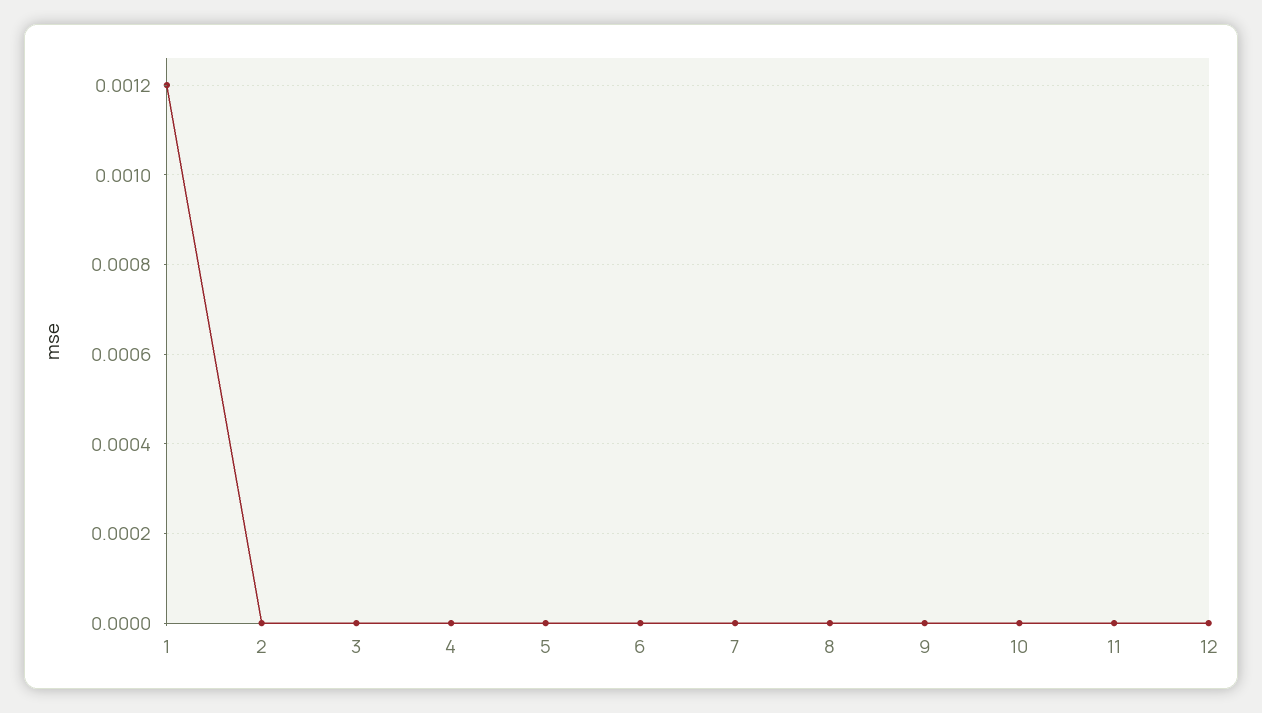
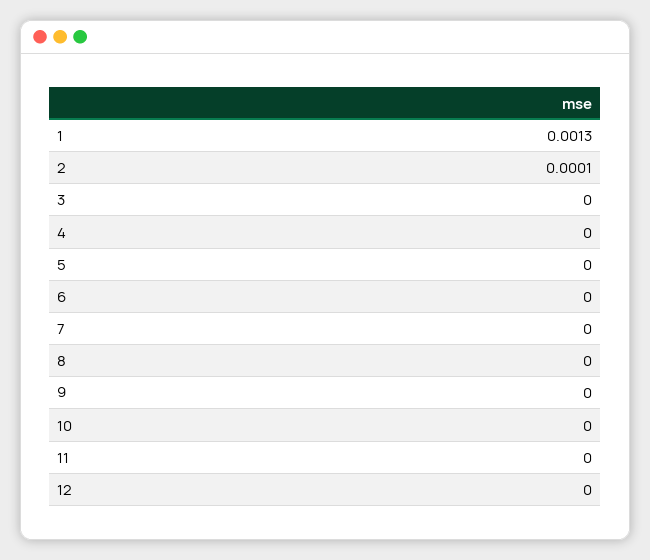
  {
-   "1": 0.0012,
+   "1": 0.0013,
-   "2": 0,
+   "2": 0.0001,
    "3": 0,
    "4": 0,
    "5": 0,
    "6": 0,
    "7": 0,
    "8": 0,
    "9": 0,
    "10": 0,
    "11": 0,
    "12": 0
  }

